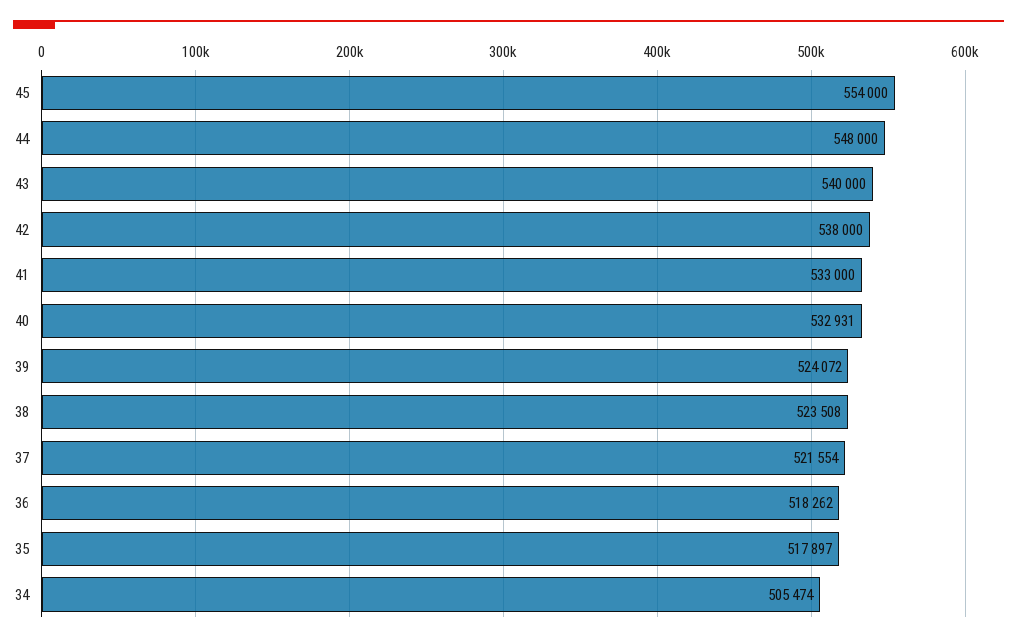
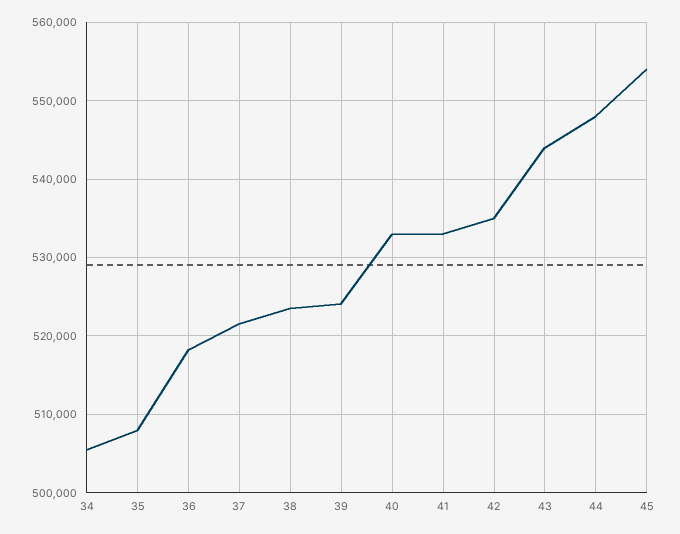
  {
    "45": 554000,
    "44": 548000,
-   "43": 540000,
+   "43": 544000,
-   "42": 538000,
+   "42": 535000,
    "41": 533000,
    "40": 532931,
    "39": 524072,
    "38": 523508,
    "37": 521554,
    "36": 518262,
-   "35": 517897,
+   "35": 508000,
    "34": 505474
  }

